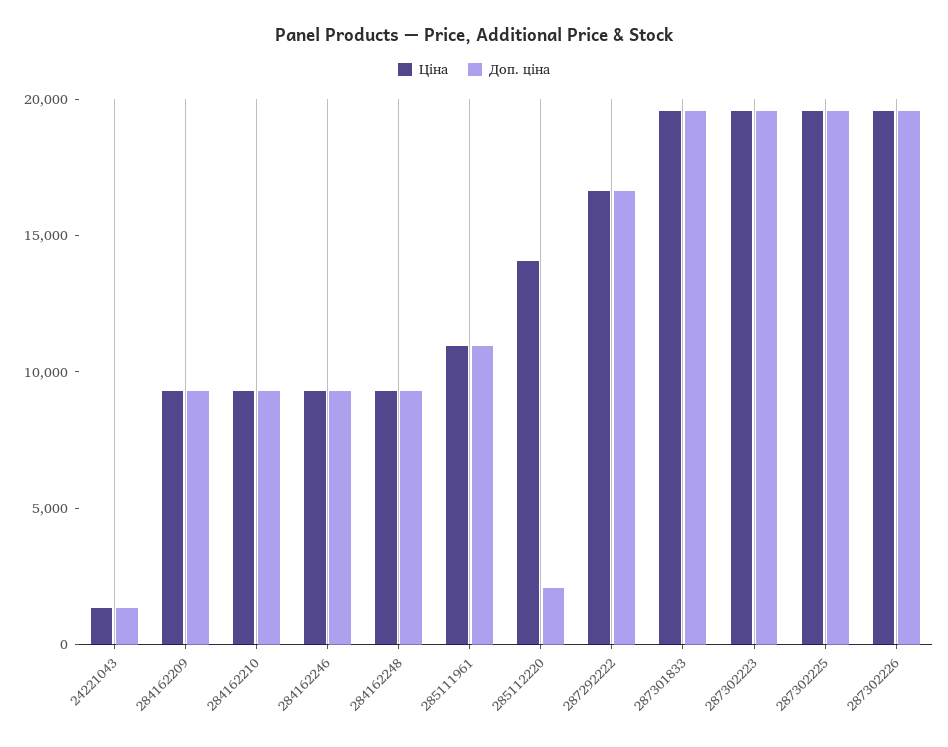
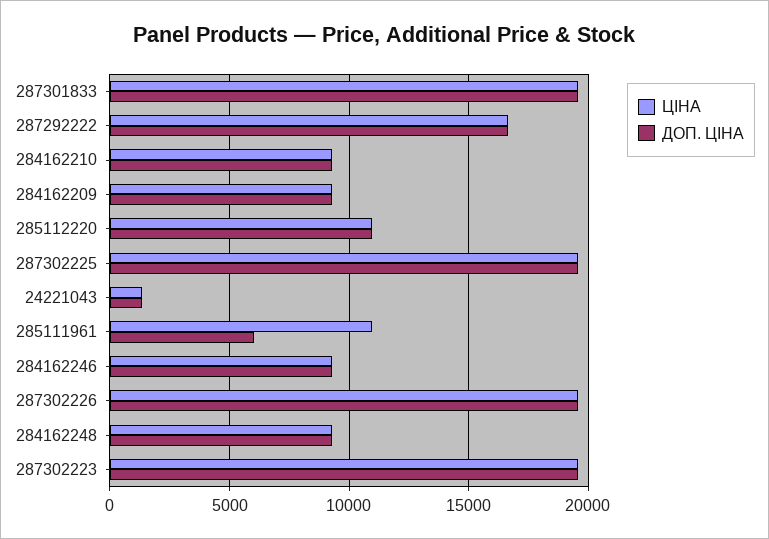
  {
    "Ціна": {
      "24221043": 1500,
      "284162209": 9500,
      "284162210": 9500,
      "284162246": 9500,
      "284162248": 9500,
      "285111961": 11000,
-     "285112220": 14000,
+     "285112220": 11000,
      "287292222": 16500,
      "287301833": 19500,
      "287302223": 19500,
      "287302225": 19500,
      "287302226": 19500
    },
    "Доп. ціна": {
      "24221043": 1500,
      "284162209": 9500,
      "284162210": 9500,
      "284162246": 9500,
      "284162248": 9500,
-     "285111961": 11000,
+     "285111961": 6000,
-     "285112220": 2000,
+     "285112220": 11000,
      "287292222": 16500,
      "287301833": 19500,
      "287302223": 19500,
      "287302225": 19500,
      "287302226": 19500
    }
  }

